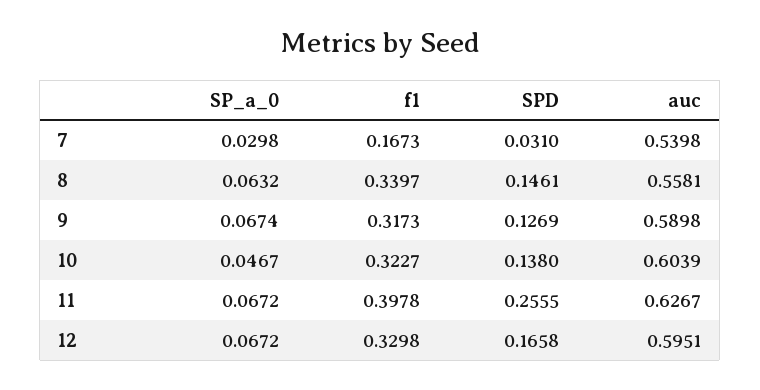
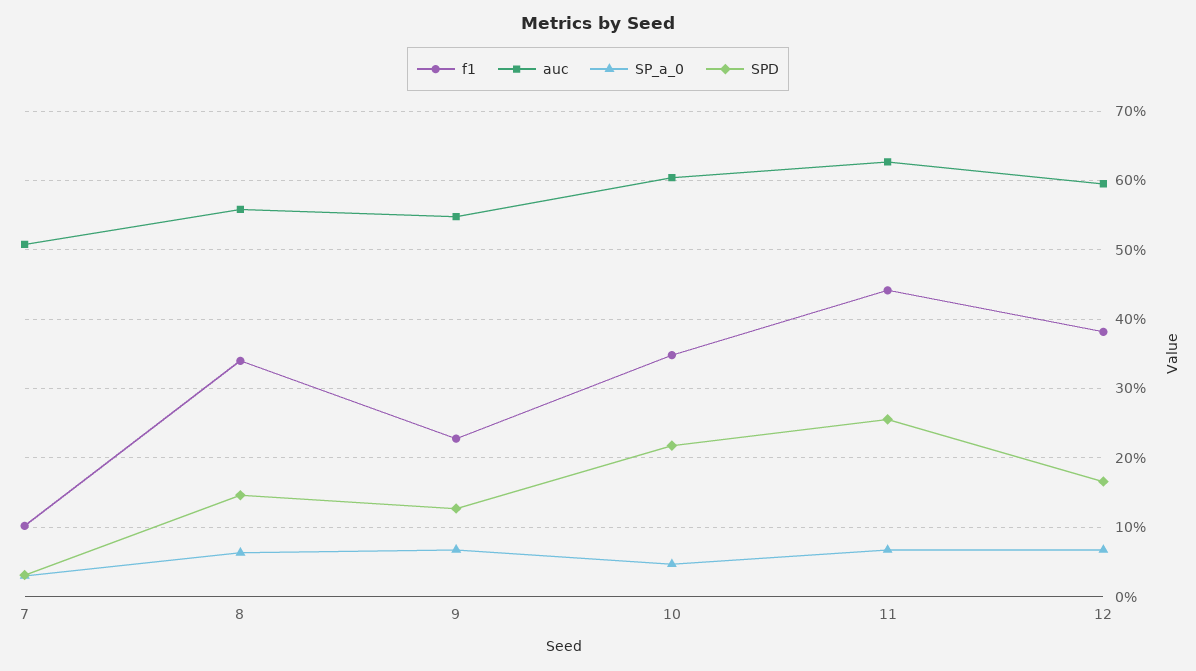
  {
    "SP_a_0": {
      "7": 0.0298,
      "8": 0.0632,
      "9": 0.0674,
      "10": 0.0467,
      "11": 0.0672,
      "12": 0.0672
    },
    "f1": {
-     "7": 0.1673,
+     "7": 0.1,
      "8": 0.3397,
-     "9": 0.3173,
+     "9": 0.23,
-     "10": 0.3227,
+     "10": 0.35,
-     "11": 0.3978,
+     "11": 0.44,
-     "12": 0.3298
+     "12": 0.38
    },
    "SPD": {
      "7": 0.031,
      "8": 0.1461,
      "9": 0.1269,
-     "10": 0.138,
+     "10": 0.22,
      "11": 0.2555,
      "12": 0.1658
    },
    "auc": {
-     "7": 0.5398,
+     "7": 0.51,
      "8": 0.5581,
-     "9": 0.5898,
+     "9": 0.55,
      "10": 0.6039,
      "11": 0.6267,
      "12": 0.5951
    }
  }

